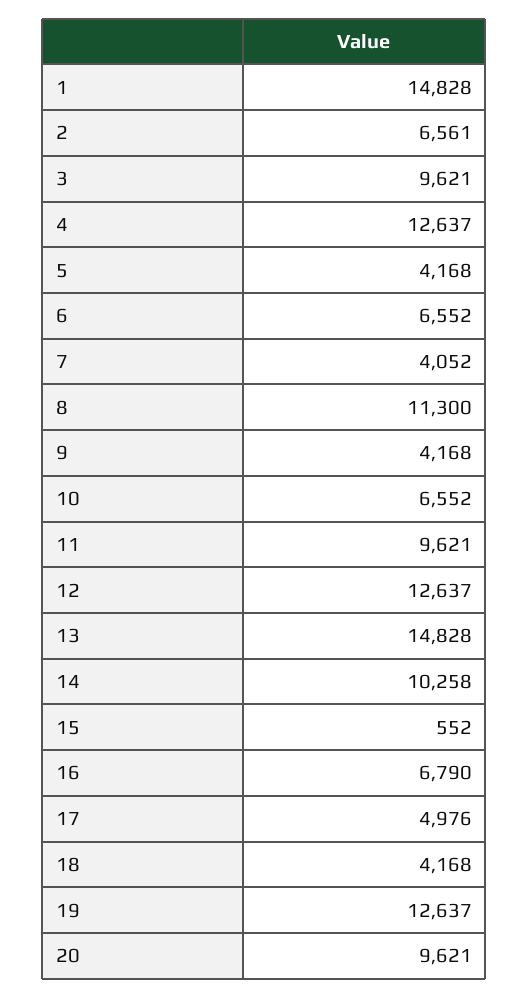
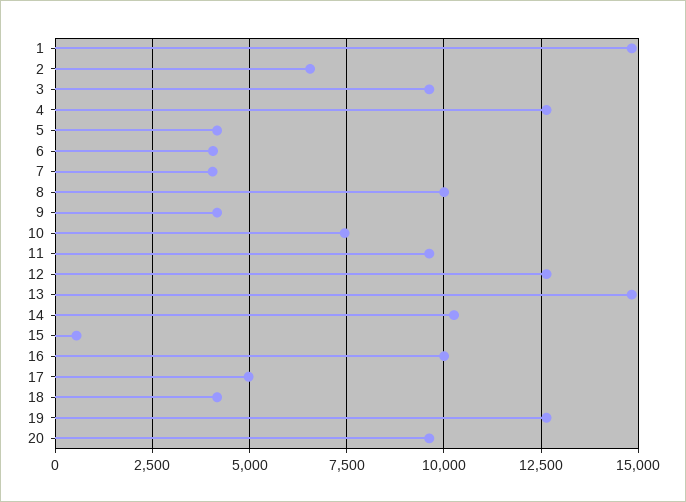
  {
    "1": 14828,
    "2": 6561,
    "3": 9621,
    "4": 12637,
    "5": 4168,
-   "6": 6552,
+   "6": 4000,
    "7": 4052,
-   "8": 11300,
+   "8": 10000,
    "9": 4168,
-   "10": 6552,
+   "10": 7500,
    "11": 9621,
    "12": 12637,
    "13": 14828,
    "14": 10258,
    "15": 552,
-   "16": 6790,
+   "16": 10000,
    "17": 4976,
    "18": 4168,
    "19": 12637,
    "20": 9621
  }

